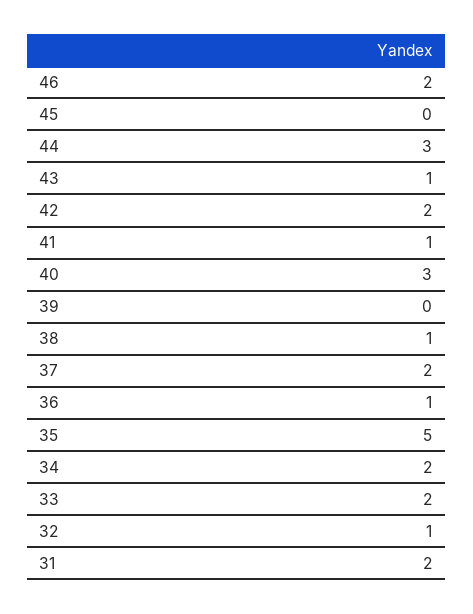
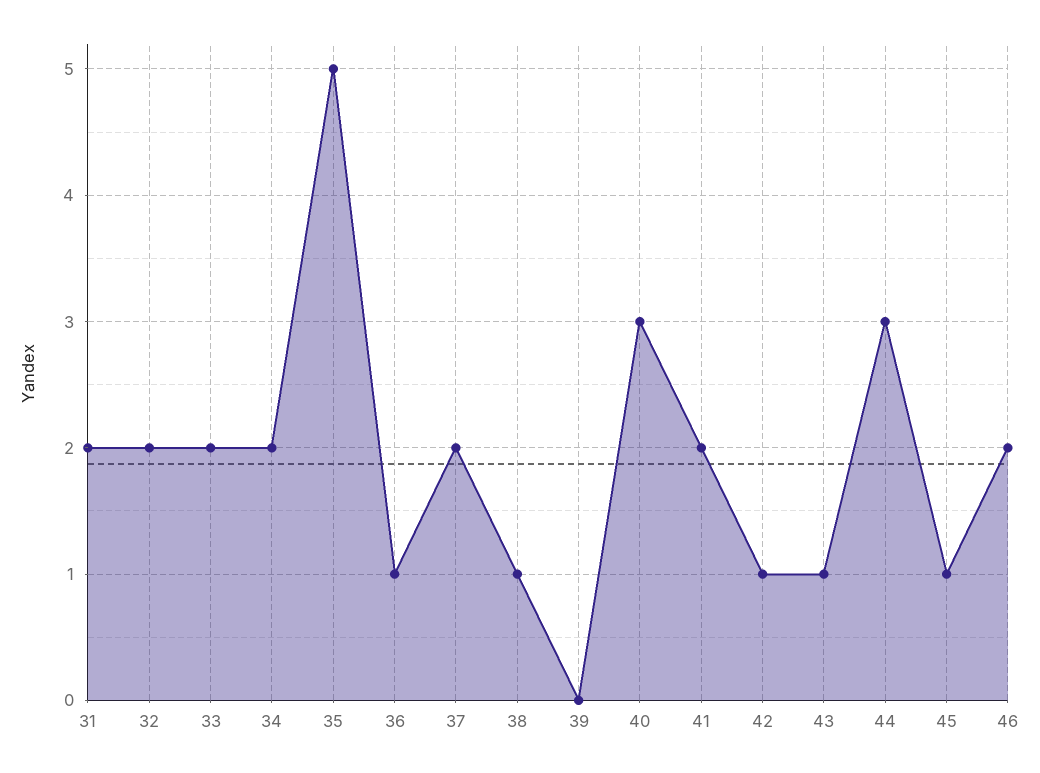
  {
    "46": 2,
-   "45": 0,
+   "45": 1,
    "44": 3,
    "43": 1,
-   "42": 2,
+   "42": 1,
-   "41": 1,
+   "41": 2,
    "40": 3,
    "39": 0,
    "38": 1,
    "37": 2,
    "36": 1,
    "35": 5,
    "34": 2,
    "33": 2,
-   "32": 1,
+   "32": 2,
    "31": 2
  }

